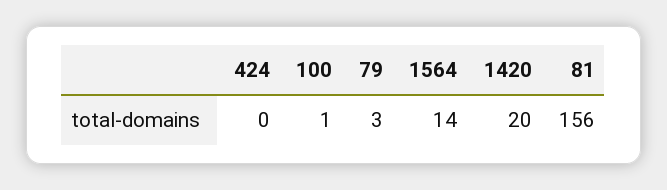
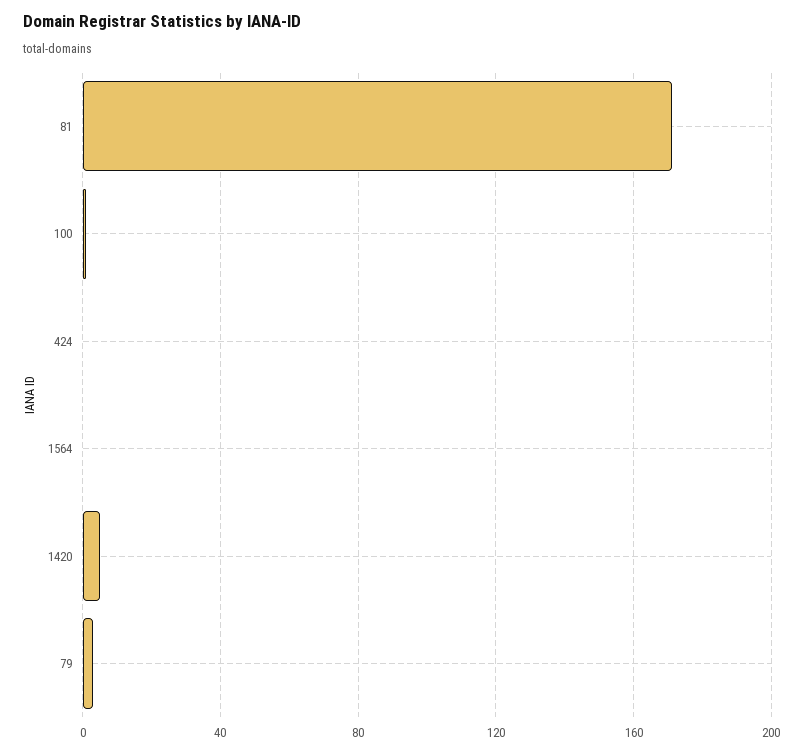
  {
    "424": 0,
    "100": 1,
    "79": 3,
-   "1564": 14,
+   "1564": 0,
-   "1420": 20,
+   "1420": 5,
-   "81": 156
+   "81": 170
  }

